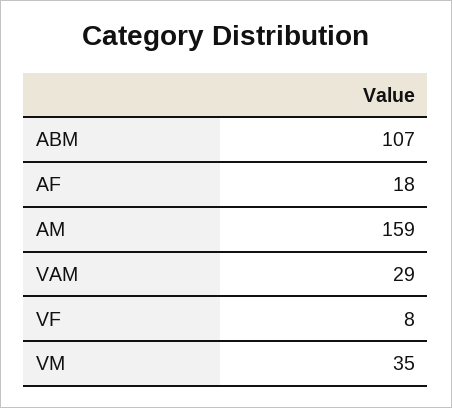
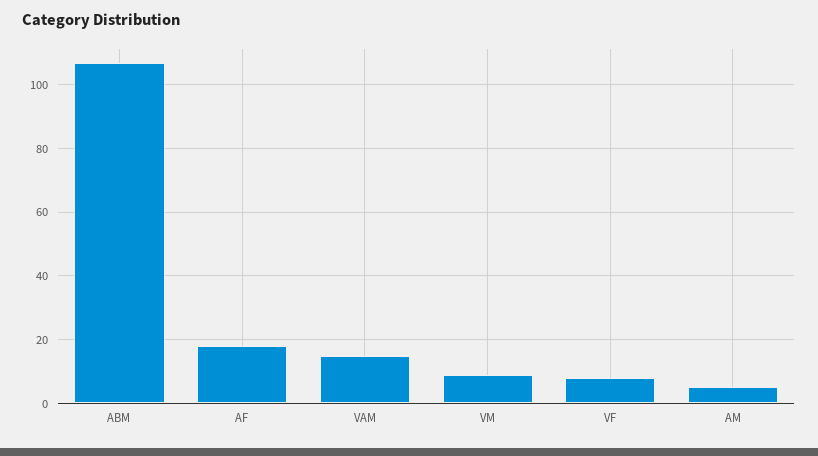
  {
    "ABM": 107,
    "AF": 18,
-   "AM": 159,
+   "AM": 5,
-   "VAM": 29,
+   "VAM": 15,
    "VF": 8,
-   "VM": 35
+   "VM": 10
  }

